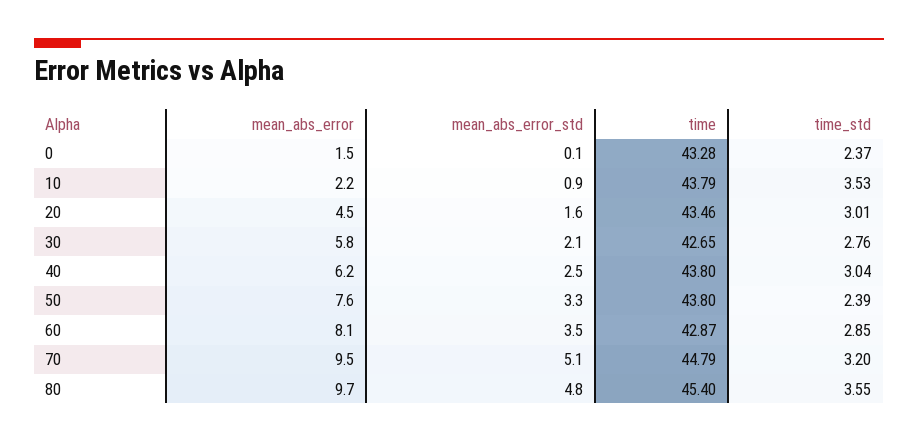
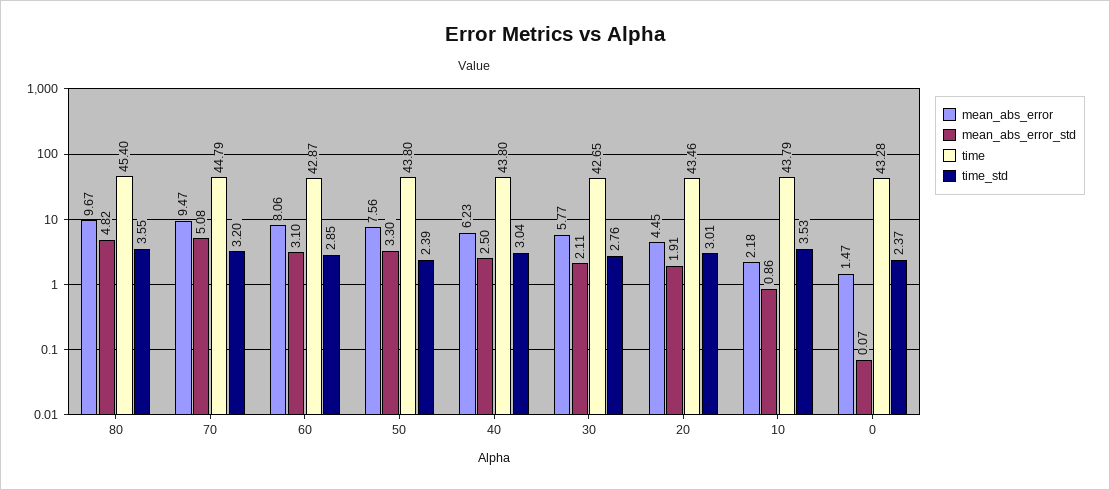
  {
    "mean_abs_error": {
      "0": 1.47,
      "10": 2.18,
      "20": 4.45,
      "30": 5.77,
      "40": 6.23,
      "50": 7.56,
      "60": 8.06,
      "70": 9.47,
      "80": 9.67
    },
    "mean_abs_error_std": {
      "0": 0.07,
      "10": 0.86,
-     "20": 1.6,
+     "20": 1.91,
      "30": 2.11,
      "40": 2.5,
      "50": 3.3,
-     "60": 3.5,
+     "60": 3.1,
      "70": 5.08,
      "80": 4.82
    },
    "time": {
      "0": 43.28,
      "10": 43.79,
      "20": 43.46,
      "30": 42.65,
      "40": 43.8,
      "50": 43.8,
      "60": 42.87,
      "70": 44.79,
      "80": 45.4
    },
    "time_std": {
      "0": 2.37,
      "10": 3.53,
      "20": 3.01,
      "30": 2.76,
      "40": 3.04,
      "50": 2.39,
      "60": 2.85,
      "70": 3.2,
      "80": 3.55
    }
  }

